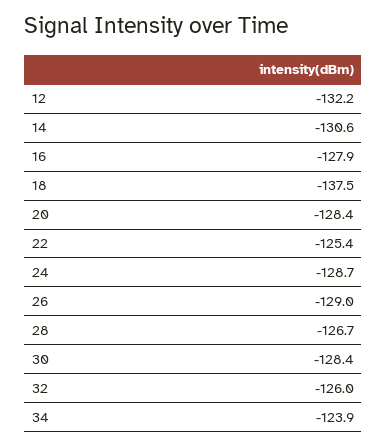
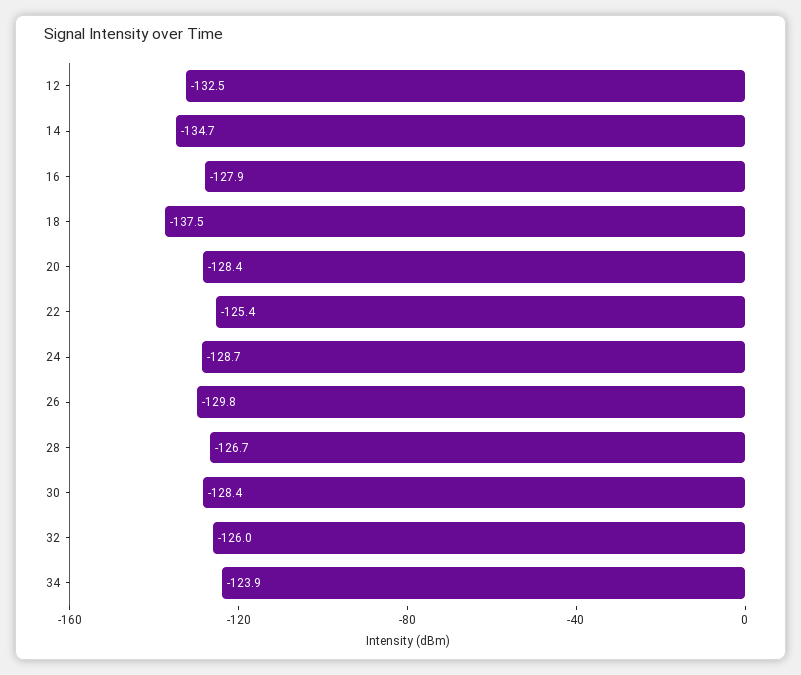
  {
-   "12": -132.2,
+   "12": -132.5,
-   "14": -130.6,
+   "14": -134.7,
    "16": -127.9,
    "18": -137.5,
    "20": -128.4,
    "22": -125.4,
    "24": -128.7,
-   "26": -129,
+   "26": -129.8,
    "28": -126.7,
    "30": -128.4,
    "32": -126,
    "34": -123.9
  }

